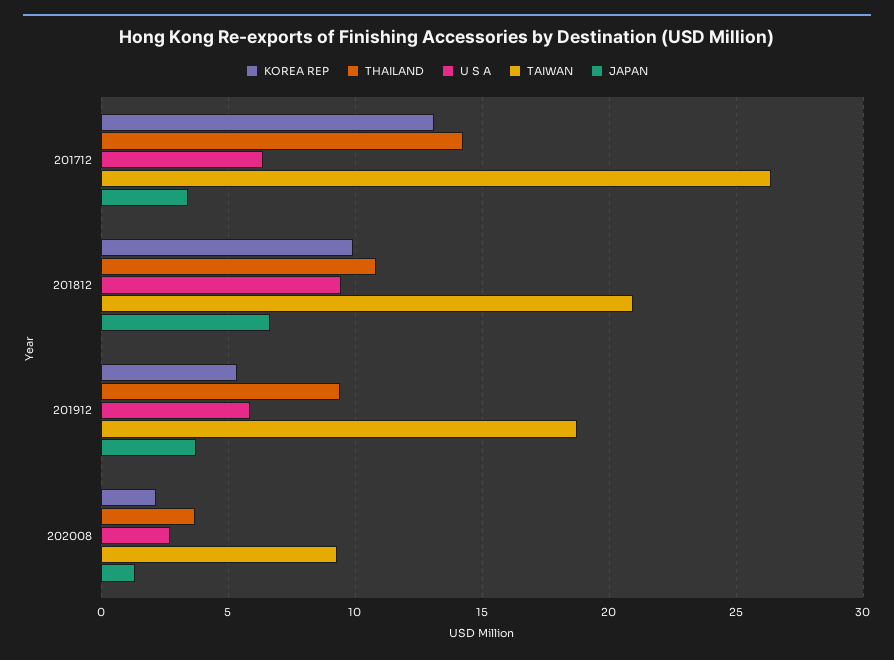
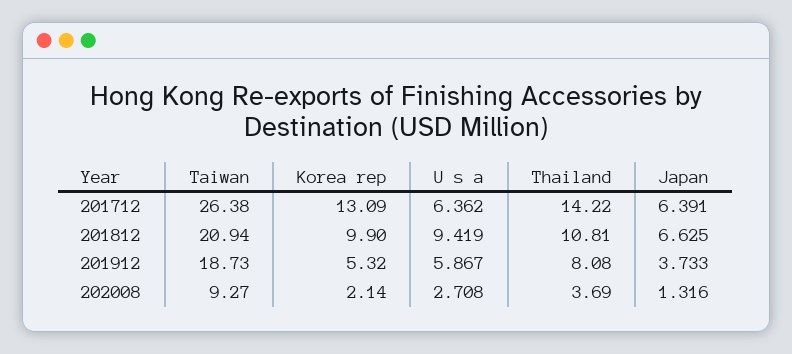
  {
    "KOREA REP": {
      "201712": 13.09,
      "201812": 9.9,
      "201912": 5.32,
      "202008": 2.14
    },
    "THAILAND": {
      "201712": 14.22,
      "201812": 10.81,
-     "201912": 9.5,
+     "201912": 8.08,
      "202008": 3.69
    },
    "U S A": {
      "201712": 6.362,
      "201812": 9.419,
      "201912": 5.867,
      "202008": 2.708
    },
    "TAIWAN": {
      "201712": 26.38,
      "201812": 20.94,
      "201912": 18.73,
      "202008": 9.27
    },
    "JAPAN": {
-     "201712": 3.5,
+     "201712": 6.391,
      "201812": 6.625,
      "201912": 3.733,
      "202008": 1.316
    }
  }

